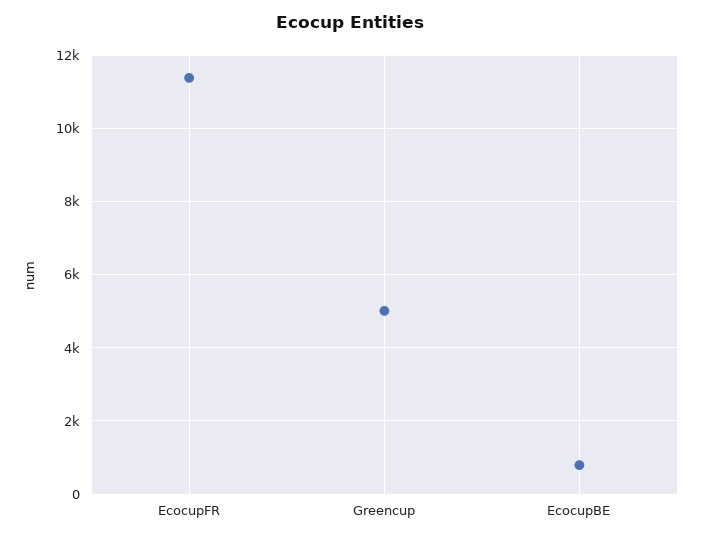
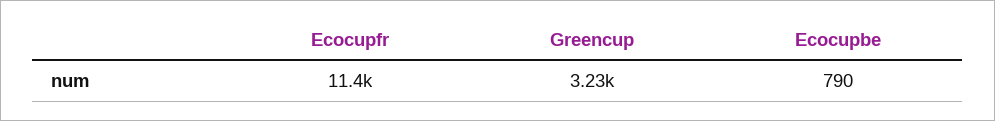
  {
    "EcocupFR": 11400,
-   "Greencup": 5000,
+   "Greencup": 3230,
    "EcocupBE": 790
  }

